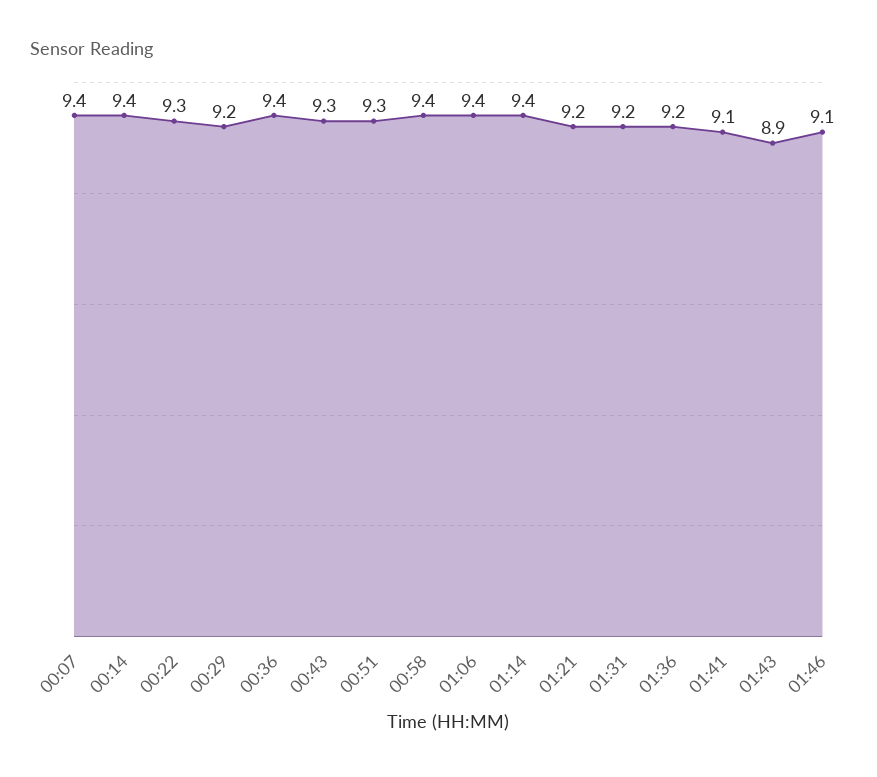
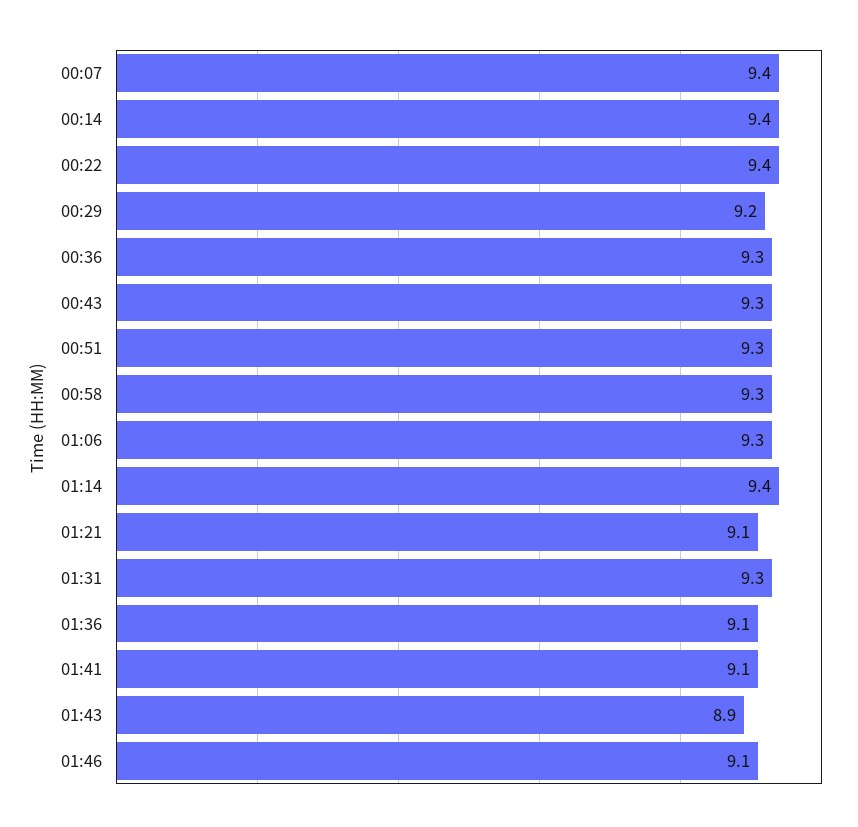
  {
    "00:07": 9.4,
    "00:14": 9.4,
-   "00:22": 9.3,
+   "00:22": 9.4,
    "00:29": 9.2,
-   "00:36": 9.4,
+   "00:36": 9.3,
    "00:43": 9.3,
    "00:51": 9.3,
-   "00:58": 9.4,
+   "00:58": 9.3,
-   "01:06": 9.4,
+   "01:06": 9.3,
    "01:14": 9.4,
-   "01:21": 9.2,
+   "01:21": 9.1,
-   "01:31": 9.2,
+   "01:31": 9.3,
-   "01:36": 9.2,
+   "01:36": 9.1,
    "01:41": 9.1,
    "01:43": 8.9,
    "01:46": 9.1
  }

